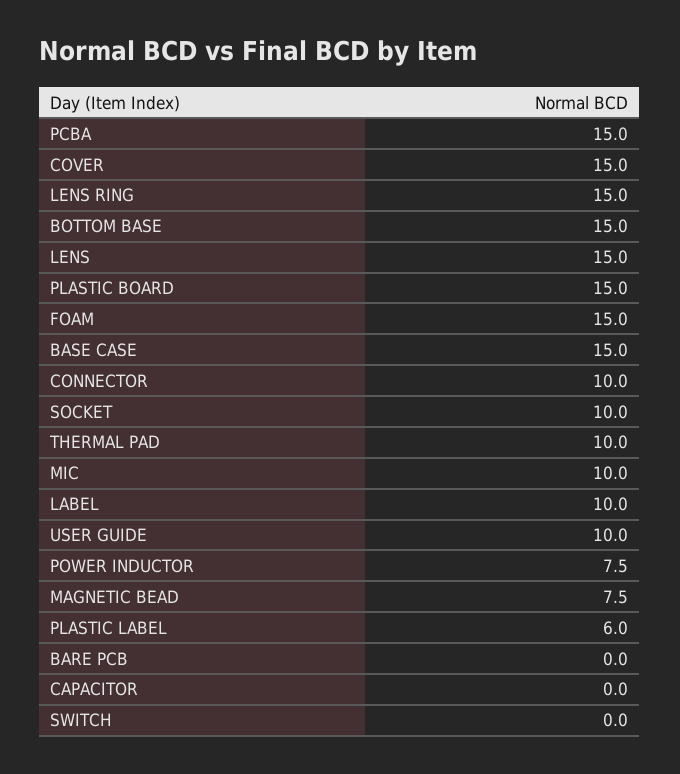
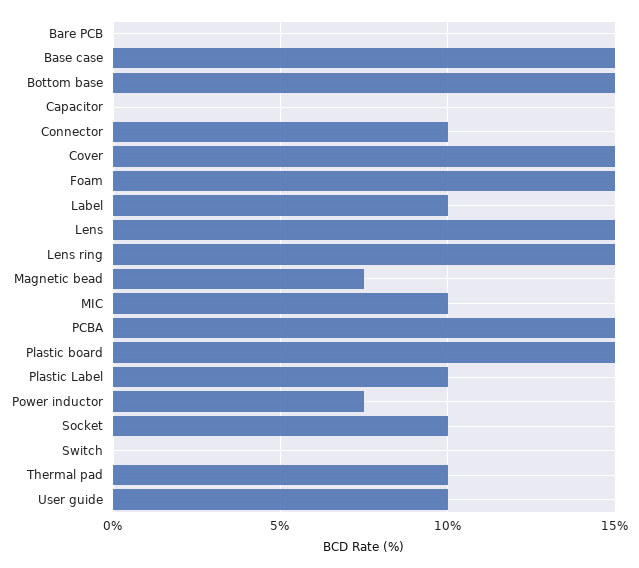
  {
    "PCBA": 15,
    "COVER": 15,
    "LENS RING": 15,
    "BOTTOM BASE": 15,
    "LENS": 15,
    "PLASTIC BOARD": 15,
    "FOAM": 15,
    "BASE CASE": 15,
    "CONNECTOR": 10,
    "SOCKET": 10,
    "THERMAL PAD": 10,
    "MIC": 10,
    "LABEL": 10,
    "USER GUIDE": 10,
    "POWER INDUCTOR": 7.5,
    "MAGNETIC BEAD": 7.5,
-   "PLASTIC LABEL": 6,
+   "PLASTIC LABEL": 10,
    "BARE PCB": 0,
    "CAPACITOR": 0,
    "SWITCH": 0
  }

